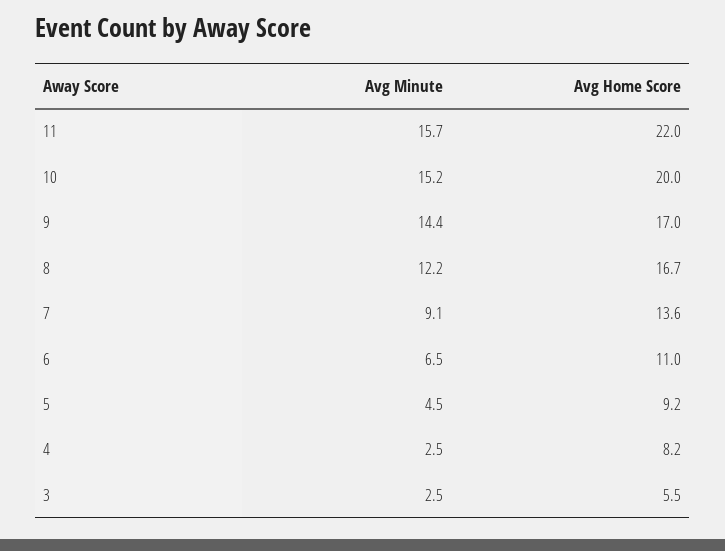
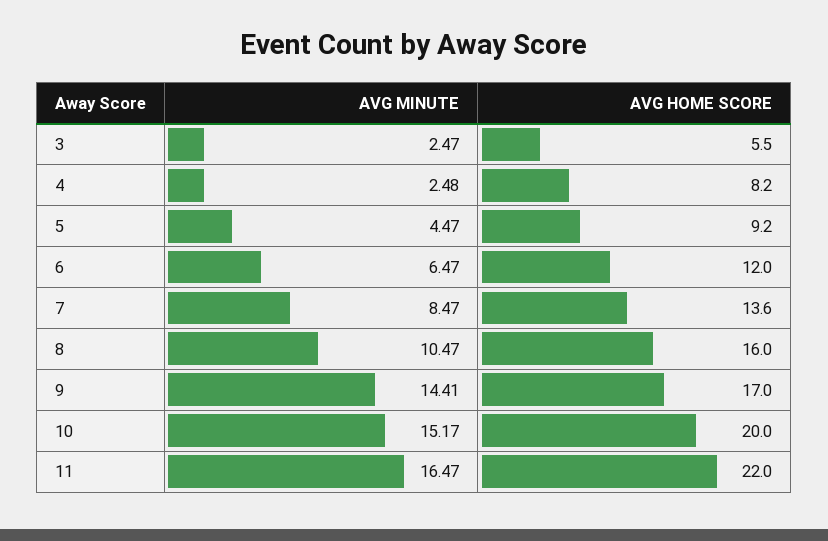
  {
    "Avg Minute": {
-     "11": 15.7,
+     "11": 16.47,
      "10": 15.17,
      "9": 14.41,
-     "8": 12.2,
+     "8": 10.47,
-     "7": 9.1,
+     "7": 8.47,
      "6": 6.47,
      "5": 4.47,
      "4": 2.48,
      "3": 2.47
    },
    "Avg Home Score": {
      "11": 22,
      "10": 20,
      "9": 17,
-     "8": 16.7,
+     "8": 16,
      "7": 13.6,
-     "6": 11,
+     "6": 12,
      "5": 9.2,
      "4": 8.2,
      "3": 5.5
    }
  }

